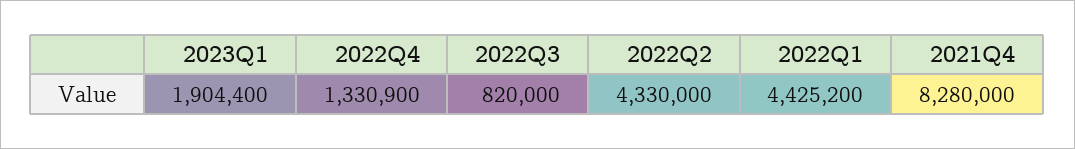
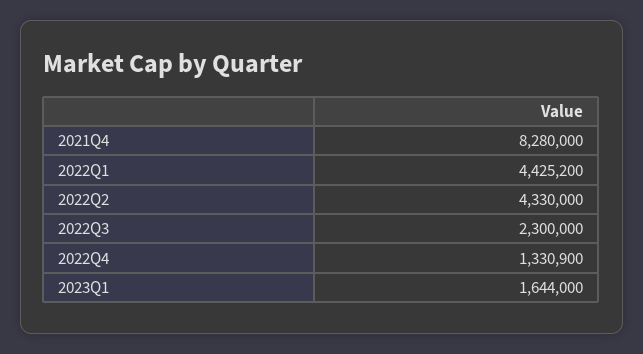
  {
-   "2023Q1": 1904400,
+   "2023Q1": 1644000,
    "2022Q4": 1330900,
-   "2022Q3": 820000,
+   "2022Q3": 2300000,
    "2022Q2": 4330000,
    "2022Q1": 4425200,
    "2021Q4": 8280000
  }

